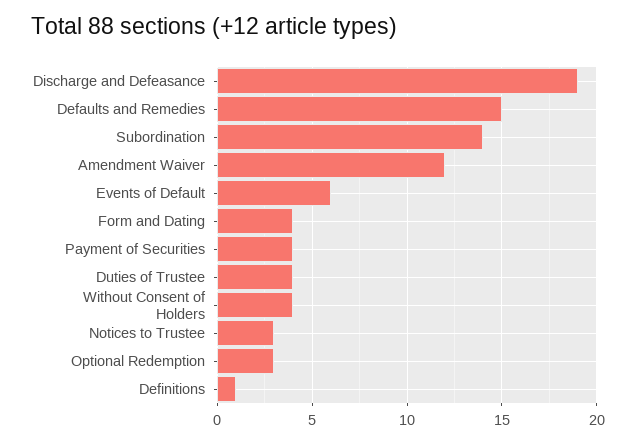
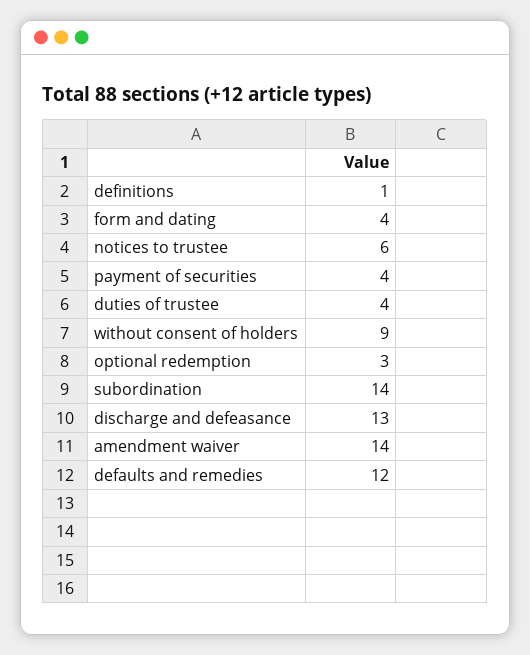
  {
-   "Discharge and Defeasance": 19,
+   "Discharge and Defeasance": 13,
-   "Defaults and Remedies": 15,
+   "Defaults and Remedies": 12,
    "Subordination": 14,
-   "Amendment Waiver": 12,
+   "Amendment Waiver": 14,
-   "Events of Default": 6,
    "Form and Dating": 4,
    "Payment of Securities": 4,
    "Duties of Trustee": 4,
-   "Without Consent of Holders": 4,
+   "Without Consent of Holders": 9,
-   "Notices to Trustee": 3,
+   "Notices to Trustee": 6,
    "Optional Redemption": 3,
    "Definitions": 1
  }

